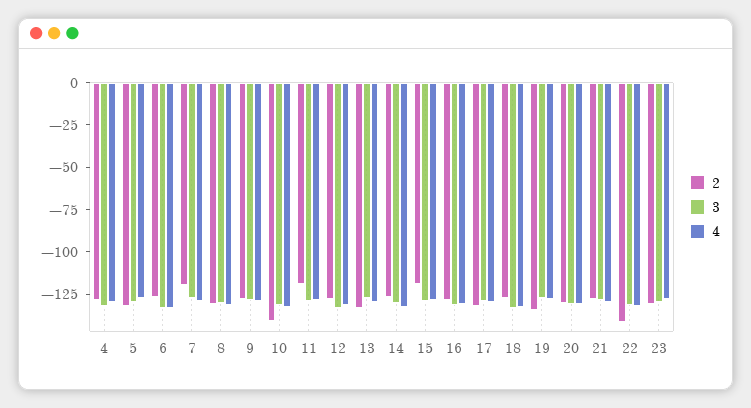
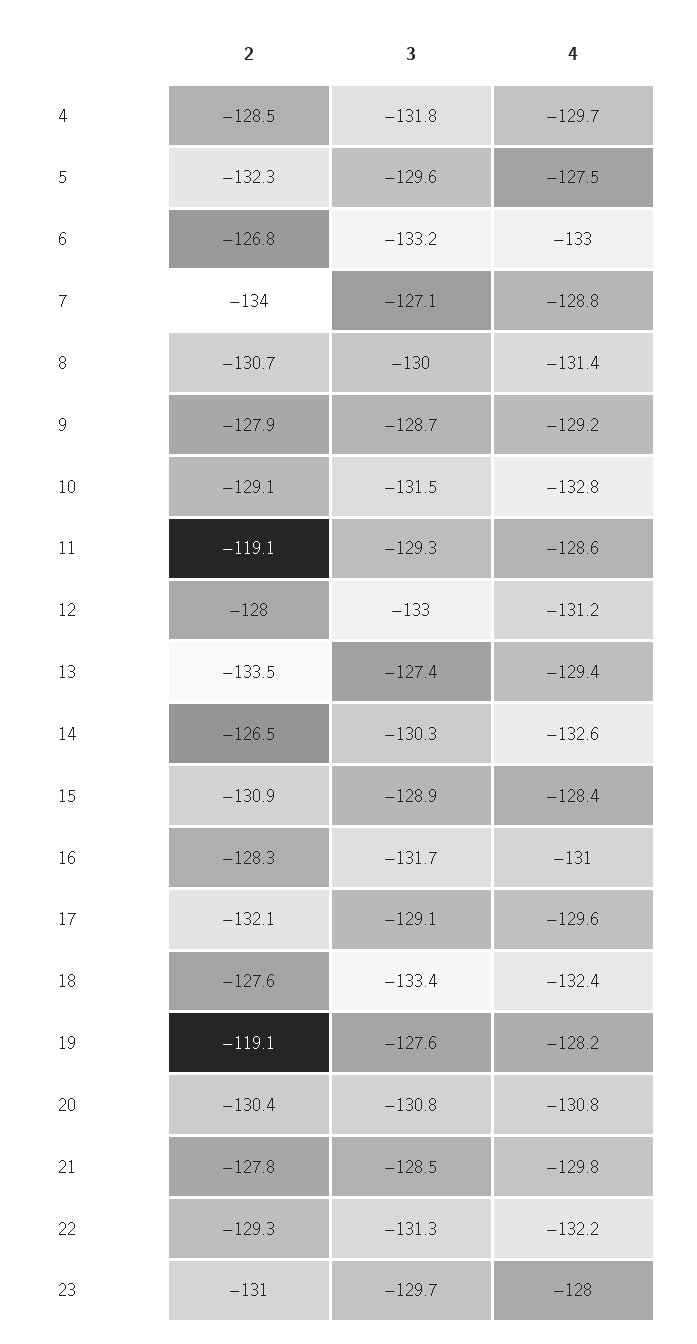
  {
    "2": {
      "4": -128.5,
      "5": -132.3,
      "6": -126.8,
-     "7": -120,
+     "7": -134,
      "8": -130.7,
      "9": -127.9,
-     "10": -140,
+     "10": -129.1,
      "11": -119.1,
      "12": -128,
      "13": -133.5,
      "14": -126.5,
-     "15": -120,
+     "15": -130.9,
      "16": -128.3,
      "17": -132.1,
      "18": -127.6,
-     "19": -135,
+     "19": -119.1,
      "20": -130.4,
      "21": -127.8,
-     "22": -140,
+     "22": -129.3,
      "23": -131
    },
    "3": {
      "4": -131.8,
      "5": -129.6,
      "6": -133.2,
      "7": -127.1,
      "8": -130,
      "9": -128.7,
      "10": -131.5,
      "11": -129.3,
      "12": -133,
      "13": -127.4,
      "14": -130.3,
      "15": -128.9,
      "16": -131.7,
      "17": -129.1,
      "18": -133.4,
      "19": -127.6,
      "20": -130.8,
      "21": -128.5,
      "22": -131.3,
      "23": -129.7
    },
    "4": {
      "4": -129.7,
      "5": -127.5,
      "6": -133,
      "7": -128.8,
      "8": -131.4,
      "9": -129.2,
      "10": -132.8,
      "11": -128.6,
      "12": -131.2,
      "13": -129.4,
      "14": -132.6,
      "15": -128.4,
      "16": -131,
      "17": -129.6,
      "18": -132.4,
      "19": -128.2,
      "20": -130.8,
      "21": -129.8,
      "22": -132.2,
      "23": -128
    }
  }

